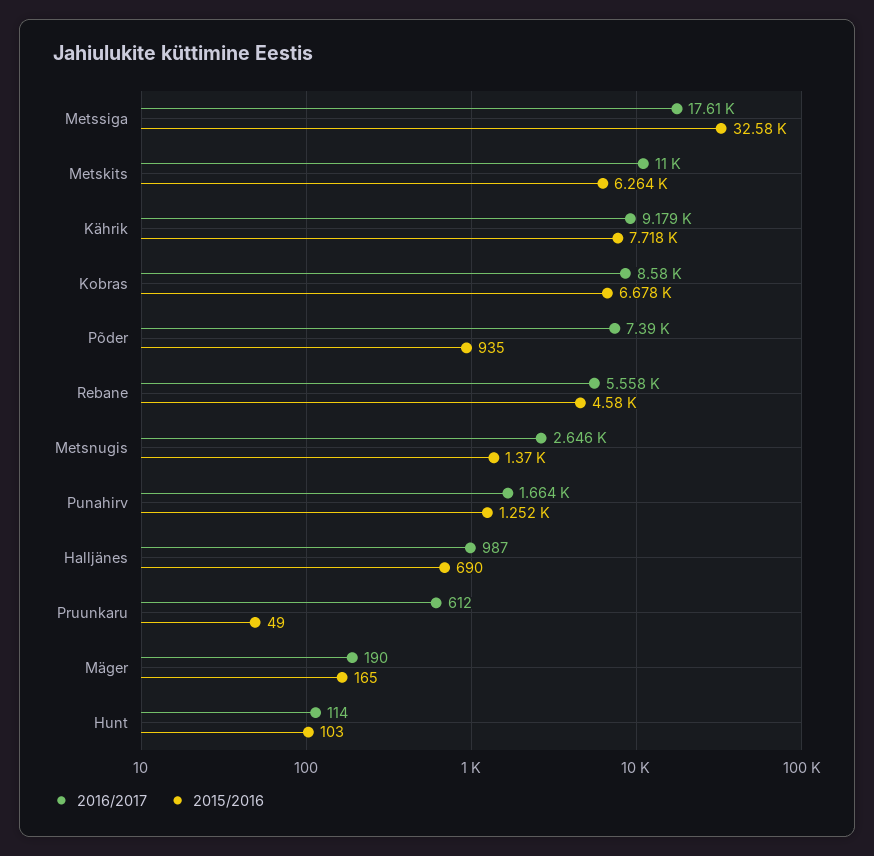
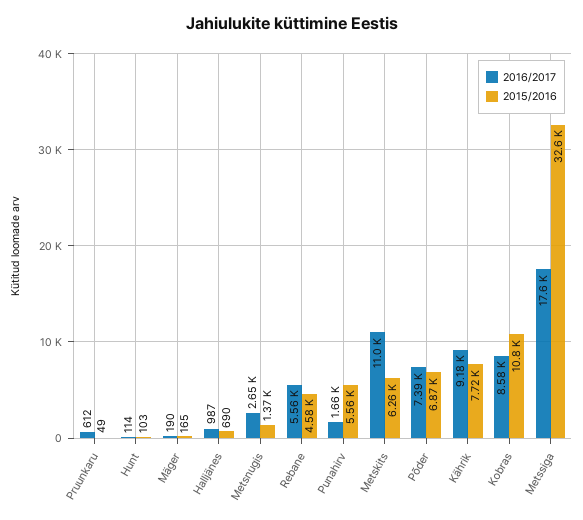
  {
    "2016/2017": {
      "Metssiga": 17610,
      "Metskits": 11000,
      "Kährik": 9179,
      "Kobras": 8580,
      "Põder": 7390,
      "Rebane": 5558,
      "Metsnugis": 2646,
      "Punahirv": 1664,
      "Halljänes": 987,
      "Pruunkaru": 612,
      "Mäger": 190,
      "Hunt": 114
    },
    "2015/2016": {
      "Metssiga": 32580,
      "Metskits": 6264,
      "Kährik": 7718,
-     "Kobras": 6678,
+     "Kobras": 10800,
-     "Põder": 935,
+     "Põder": 6870,
      "Rebane": 4580,
      "Metsnugis": 1370,
-     "Punahirv": 1252,
+     "Punahirv": 5560,
      "Halljänes": 690,
      "Pruunkaru": 49,
      "Mäger": 165,
      "Hunt": 103
    }
  }

